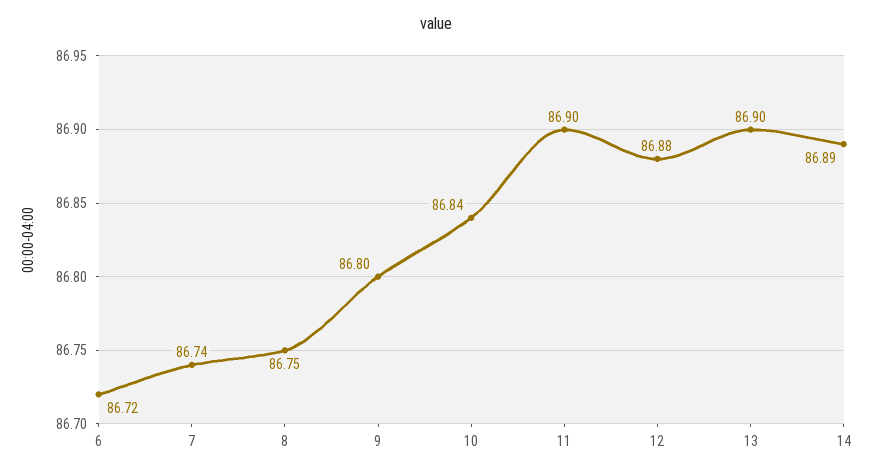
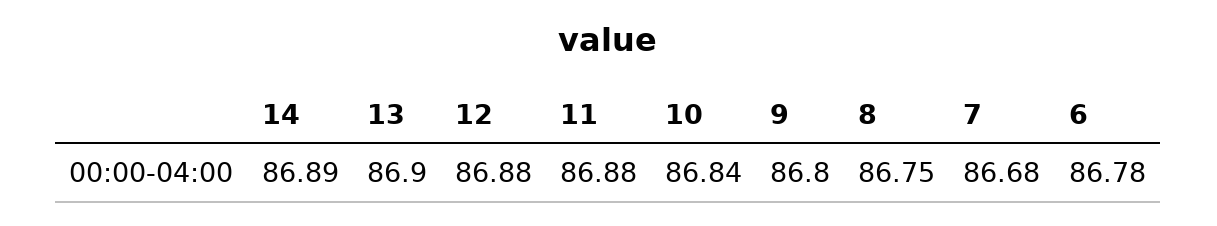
  {
-   "6": 86.72,
+   "6": 86.78,
-   "7": 86.74,
+   "7": 86.68,
    "8": 86.75,
    "9": 86.8,
    "10": 86.84,
-   "11": 86.9,
+   "11": 86.88,
    "12": 86.88,
    "13": 86.9,
    "14": 86.89
  }

